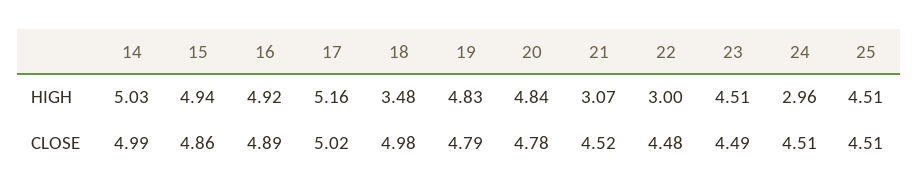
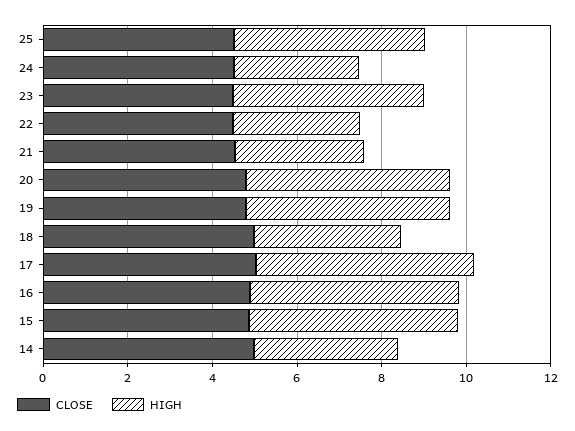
  {
    "HIGH": {
-     "14": 5.03,
+     "14": 3.5,
      "15": 4.94,
      "16": 4.92,
      "17": 5.16,
      "18": 3.48,
      "19": 4.83,
      "20": 4.84,
      "21": 3.07,
      "22": 3,
      "23": 4.51,
      "24": 2.96,
      "25": 4.51
    },
    "CLOSE": {
      "14": 4.99,
      "15": 4.86,
      "16": 4.89,
      "17": 5.02,
      "18": 4.98,
      "19": 4.79,
      "20": 4.78,
      "21": 4.52,
      "22": 4.48,
      "23": 4.49,
      "24": 4.51,
      "25": 4.51
    }
  }

